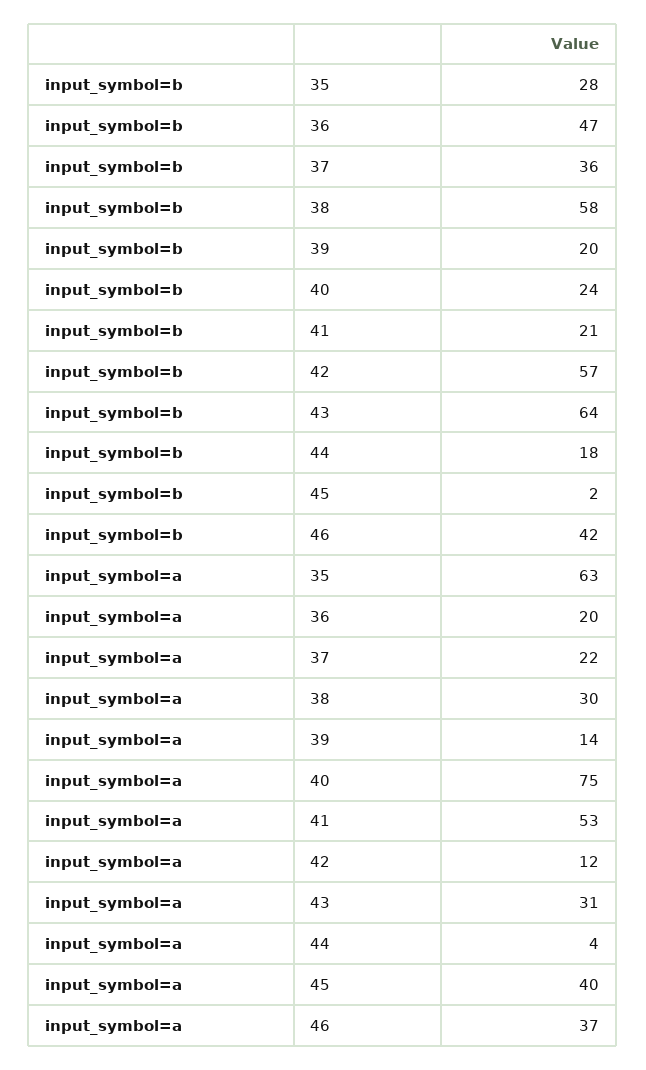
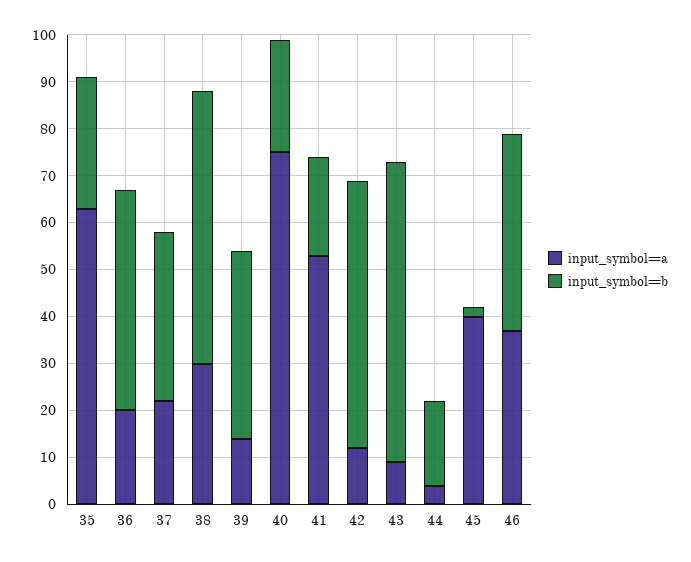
  {
    "input_symbol=b": {
      "35": 28,
      "36": 47,
      "37": 36,
      "38": 58,
-     "39": 20,
+     "39": 40,
      "40": 24,
      "41": 21,
      "42": 57,
      "43": 64,
      "44": 18,
      "45": 2,
      "46": 42
    },
    "input_symbol=a": {
      "35": 63,
      "36": 20,
      "37": 22,
      "38": 30,
      "39": 14,
      "40": 75,
      "41": 53,
      "42": 12,
-     "43": 31,
+     "43": 10,
      "44": 4,
      "45": 40,
      "46": 37
    }
  }

